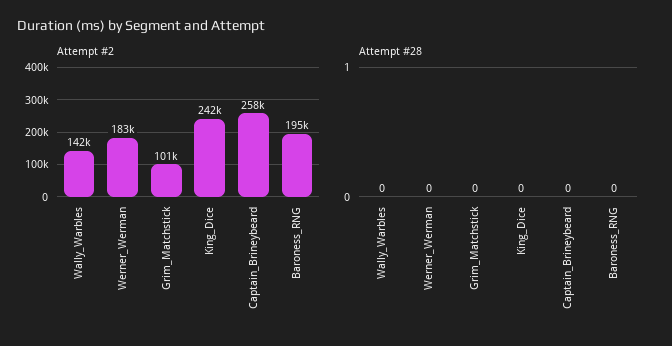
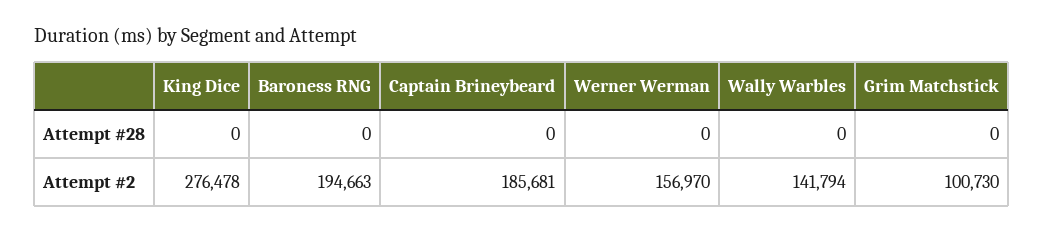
  {
    "Attempt #2": {
      "Wally_Warbles": 141794,
-     "Werner_Werman": 183000,
+     "Werner_Werman": 156970,
      "Grim_Matchstick": 100730,
-     "King_Dice": 242000,
+     "King_Dice": 276478,
-     "Captain_Brineybeard": 258000,
+     "Captain_Brineybeard": 185681,
      "Baroness_RNG": 194663
    },
    "Attempt #28": {
      "Wally_Warbles": 0,
      "Werner_Werman": 0,
      "Grim_Matchstick": 0,
      "King_Dice": 0,
      "Captain_Brineybeard": 0,
      "Baroness_RNG": 0
    }
  }

